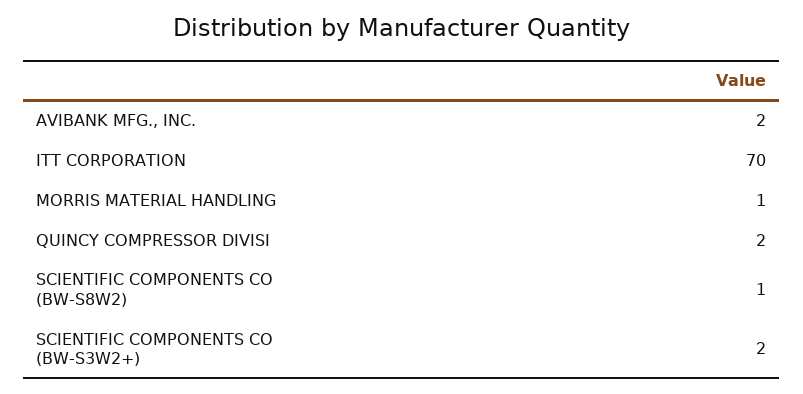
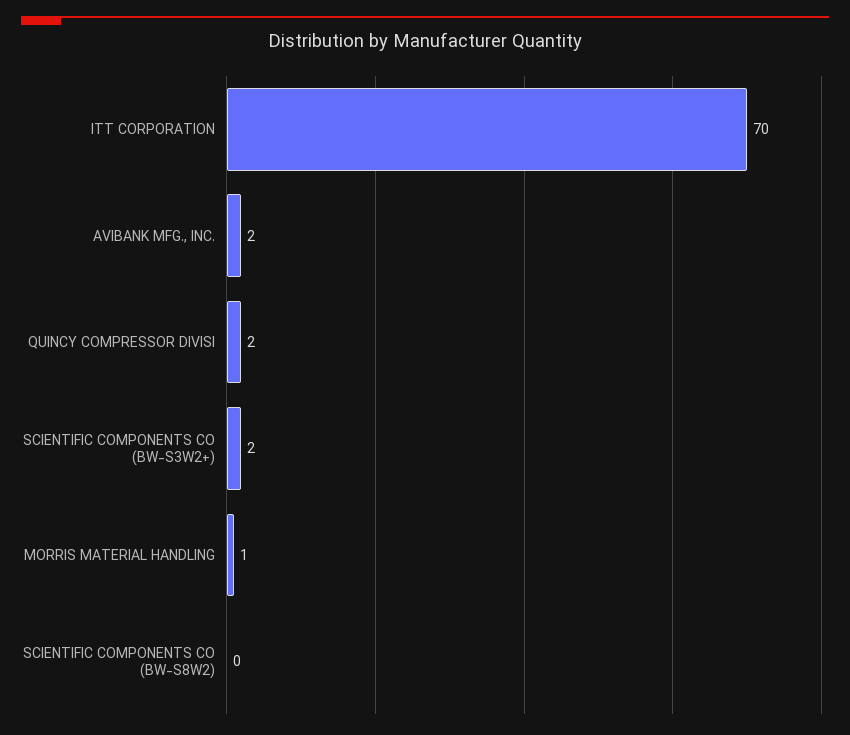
  {
    "AVIBANK MFG., INC.": 2,
    "ITT CORPORATION": 70,
    "MORRIS MATERIAL HANDLING": 1,
    "QUINCY COMPRESSOR DIVISI": 2,
-   "SCIENTIFIC COMPONENTS CO (BW-S8W2)": 1,
+   "SCIENTIFIC COMPONENTS CO (BW-S8W2)": 0,
    "SCIENTIFIC COMPONENTS CO (BW-S3W2+)": 2
  }

